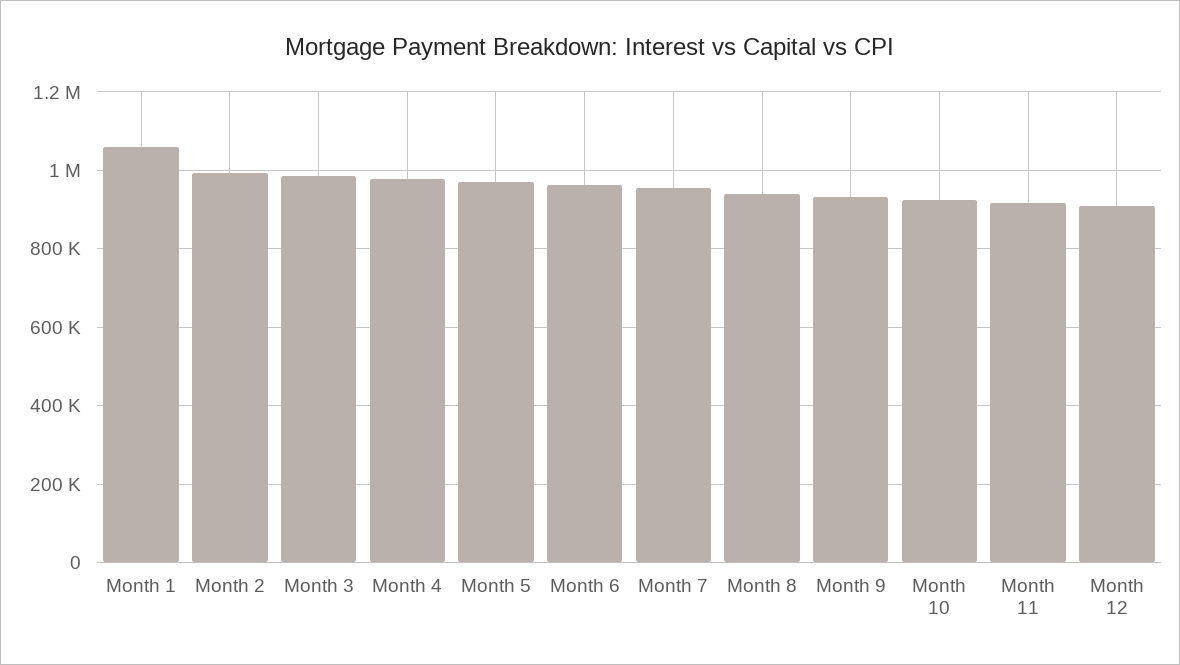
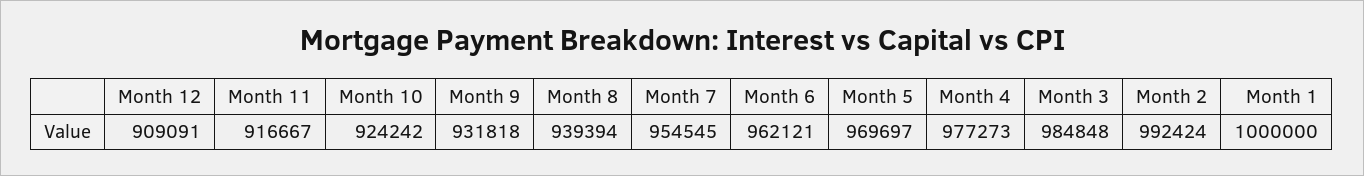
  {
-   "Month 1": 1060000,
+   "Month 1": 1000000,
    "Month 2": 992424,
    "Month 3": 984848,
    "Month 4": 977273,
    "Month 5": 969697,
    "Month 6": 962121,
    "Month 7": 954545,
    "Month 8": 939394,
    "Month 9": 931818,
    "Month 10": 924242,
    "Month 11": 916667,
    "Month 12": 909091
  }

